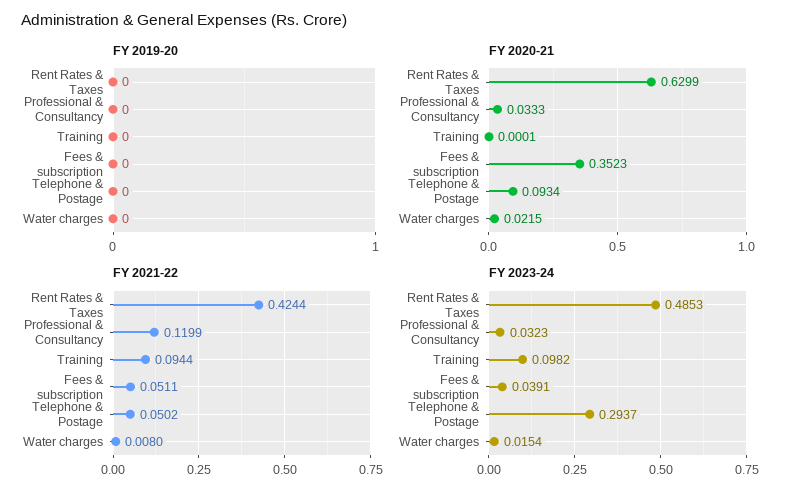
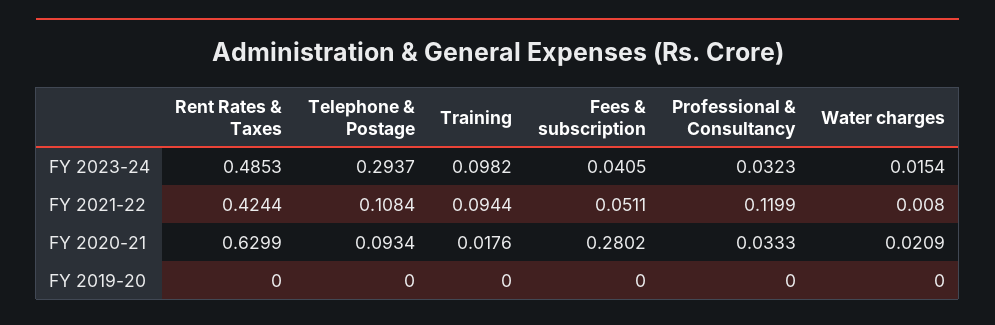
  {
    "FY 2019-20": {
      "Rent Rates & Taxes": 0,
      "Professional & Consultancy": 0,
      "Training": 0,
      "Fees & subscription": 0,
      "Telephone & Postage": 0,
      "Water charges": 0
    },
    "FY 2020-21": {
      "Rent Rates & Taxes": 0.6299,
      "Professional & Consultancy": 0.0333,
-     "Training": 0.0001,
+     "Training": 0.0176,
-     "Fees & subscription": 0.3523,
+     "Fees & subscription": 0.2802,
      "Telephone & Postage": 0.0934,
-     "Water charges": 0.0215
+     "Water charges": 0.0209
    },
    "FY 2021-22": {
      "Rent Rates & Taxes": 0.4244,
      "Professional & Consultancy": 0.1199,
      "Training": 0.0944,
      "Fees & subscription": 0.0511,
-     "Telephone & Postage": 0.0502,
+     "Telephone & Postage": 0.1084,
      "Water charges": 0.008
    },
    "FY 2023-24": {
      "Rent Rates & Taxes": 0.4853,
      "Professional & Consultancy": 0.0323,
      "Training": 0.0982,
-     "Fees & subscription": 0.0391,
+     "Fees & subscription": 0.0405,
      "Telephone & Postage": 0.2937,
      "Water charges": 0.0154
    }
  }

